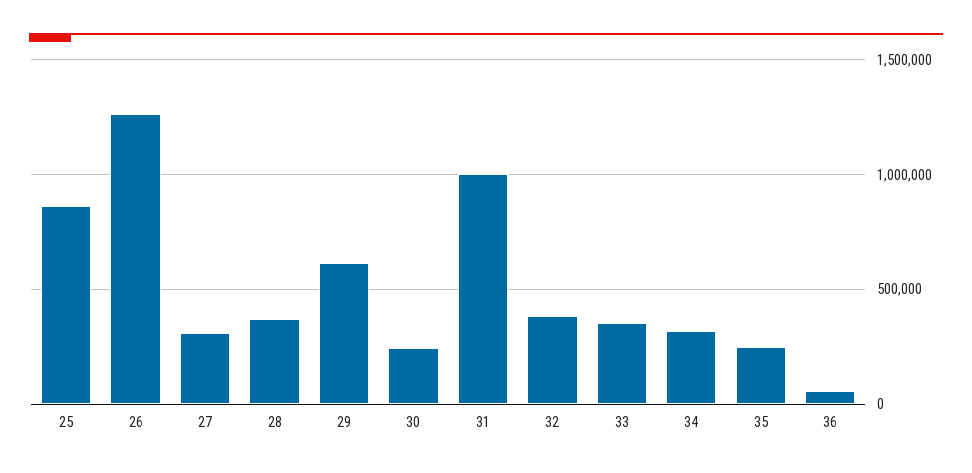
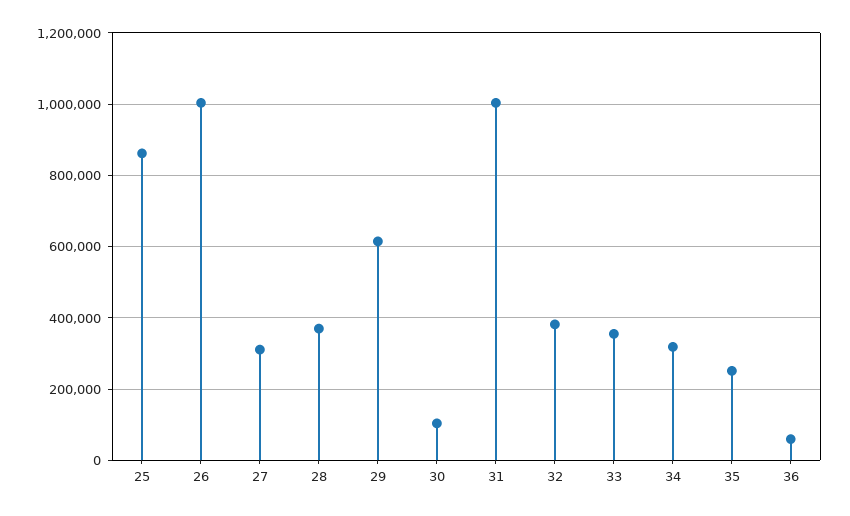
  {
    "25": 860000,
-   "26": 1250000,
+   "26": 1000000,
    "27": 320000,
    "28": 360000,
    "29": 620000,
-   "30": 250000,
+   "30": 100000,
    "31": 1000000,
    "32": 380000,
    "33": 360000,
    "34": 320000,
    "35": 260000,
    "36": 60000
  }

